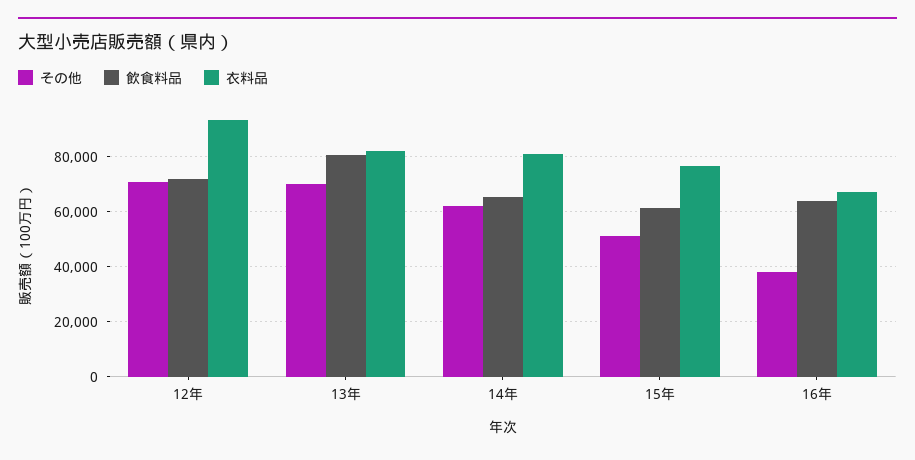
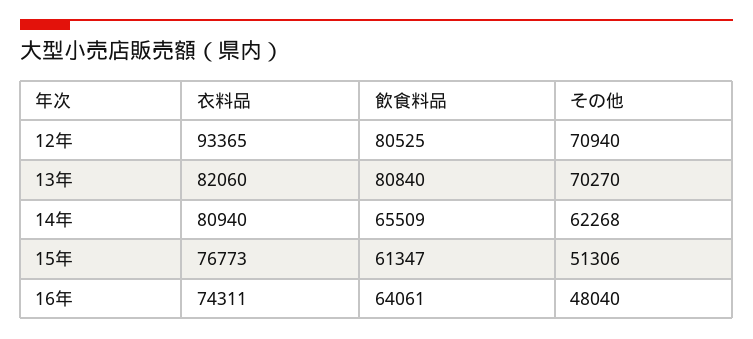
  {
    "その他": {
      "12年": 70940,
      "13年": 70270,
      "14年": 62268,
      "15年": 51306,
-     "16年": 37500
+     "16年": 48040
    },
    "飲食料品": {
-     "12年": 72500,
+     "12年": 80525,
      "13年": 80840,
      "14年": 65509,
      "15年": 61347,
      "16年": 64061
    },
    "衣料品": {
      "12年": 93365,
      "13年": 82060,
      "14年": 80940,
      "15年": 76773,
-     "16年": 67500
+     "16年": 74311
    }
  }

